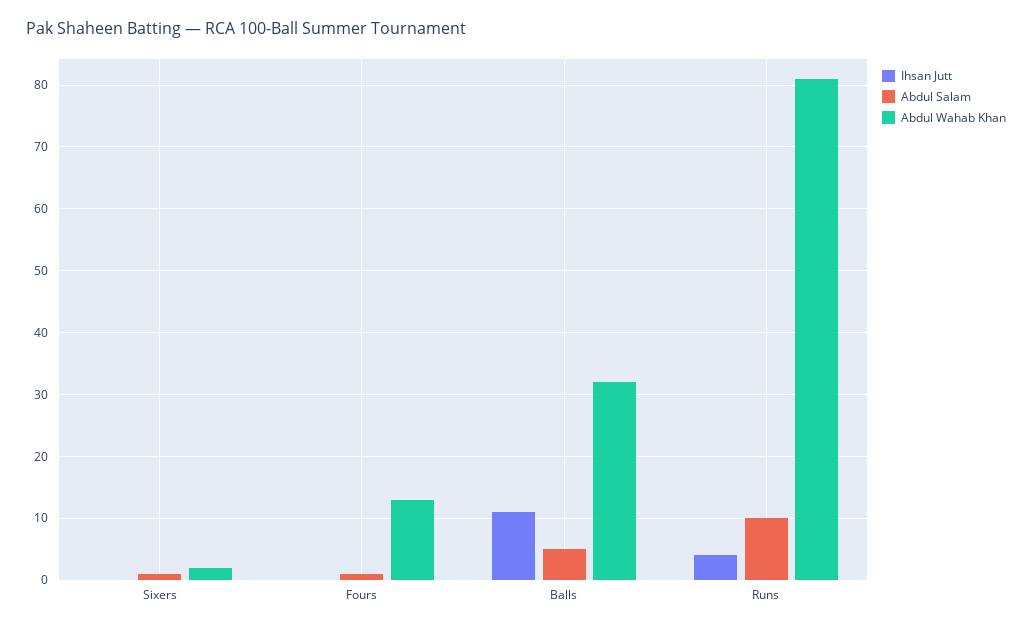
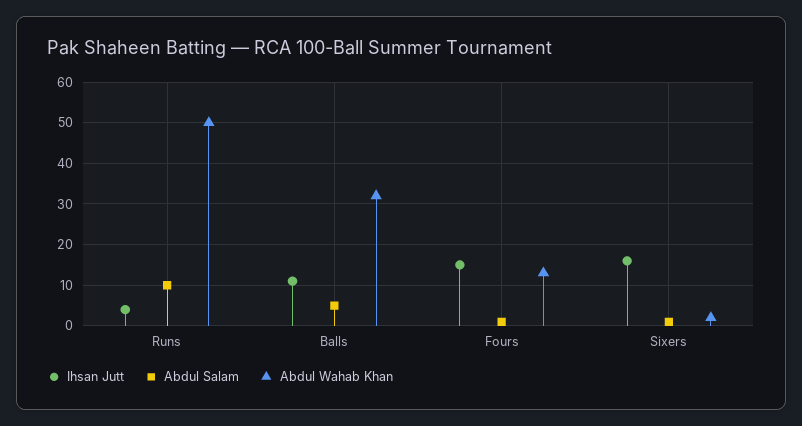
  {
    "Ihsan Jutt": {
-     "Sixers": 0,
+     "Sixers": 15,
-     "Fours": 0,
+     "Fours": 15,
      "Balls": 11,
      "Runs": 4
    },
    "Abdul Salam": {
      "Sixers": 1,
      "Fours": 1,
      "Balls": 5,
      "Runs": 10
    },
    "Abdul Wahab Khan": {
      "Sixers": 2,
      "Fours": 13,
      "Balls": 32,
-     "Runs": 81
+     "Runs": 50
    }
  }

